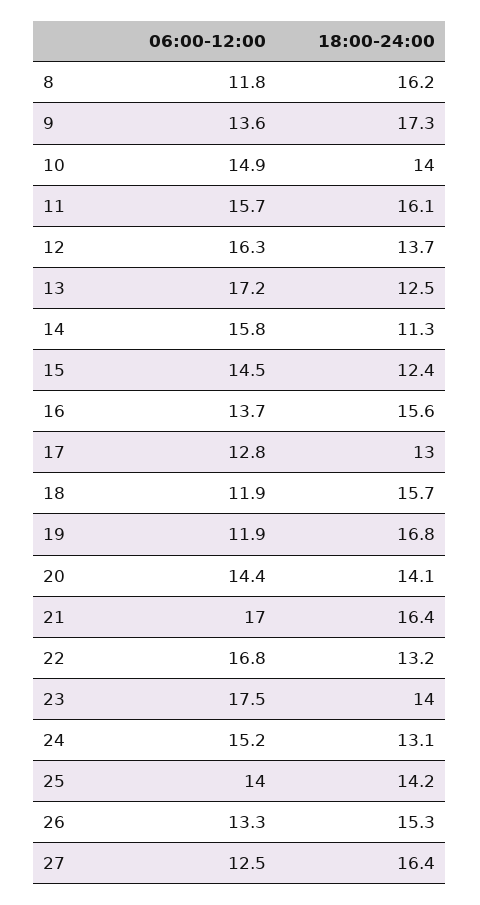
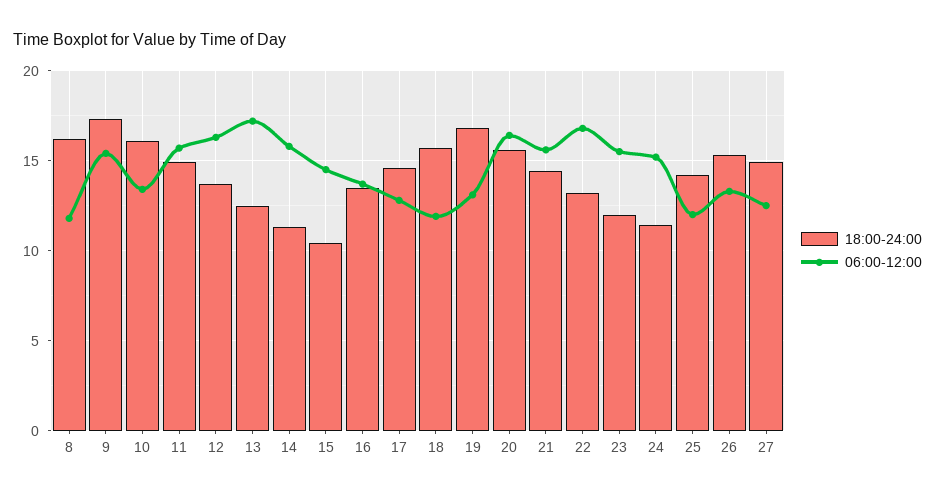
  {
    "06:00-12:00": {
      "8": 11.8,
-     "9": 13.6,
+     "9": 15.5,
-     "10": 14.9,
+     "10": 13.5,
      "11": 15.7,
      "12": 16.3,
      "13": 17.2,
      "14": 15.8,
      "15": 14.5,
      "16": 13.7,
      "17": 12.8,
      "18": 11.9,
-     "19": 11.9,
+     "19": 13,
-     "20": 14.4,
+     "20": 16.5,
-     "21": 17,
+     "21": 15.5,
      "22": 16.8,
-     "23": 17.5,
+     "23": 15.5,
      "24": 15.2,
-     "25": 14,
+     "25": 12,
      "26": 13.3,
      "27": 12.5
    },
    "18:00-24:00": {
      "8": 16.2,
      "9": 17.3,
-     "10": 14,
+     "10": 16,
-     "11": 16.1,
+     "11": 15,
      "12": 13.7,
      "13": 12.5,
      "14": 11.3,
-     "15": 12.4,
+     "15": 10.5,
-     "16": 15.6,
+     "16": 13.5,
-     "17": 13,
+     "17": 14.5,
      "18": 15.7,
      "19": 16.8,
-     "20": 14.1,
+     "20": 15.5,
-     "21": 16.4,
+     "21": 14.5,
      "22": 13.2,
-     "23": 14,
+     "23": 12,
-     "24": 13.1,
+     "24": 11.5,
      "25": 14.2,
      "26": 15.3,
-     "27": 16.4
+     "27": 15
    }
  }

